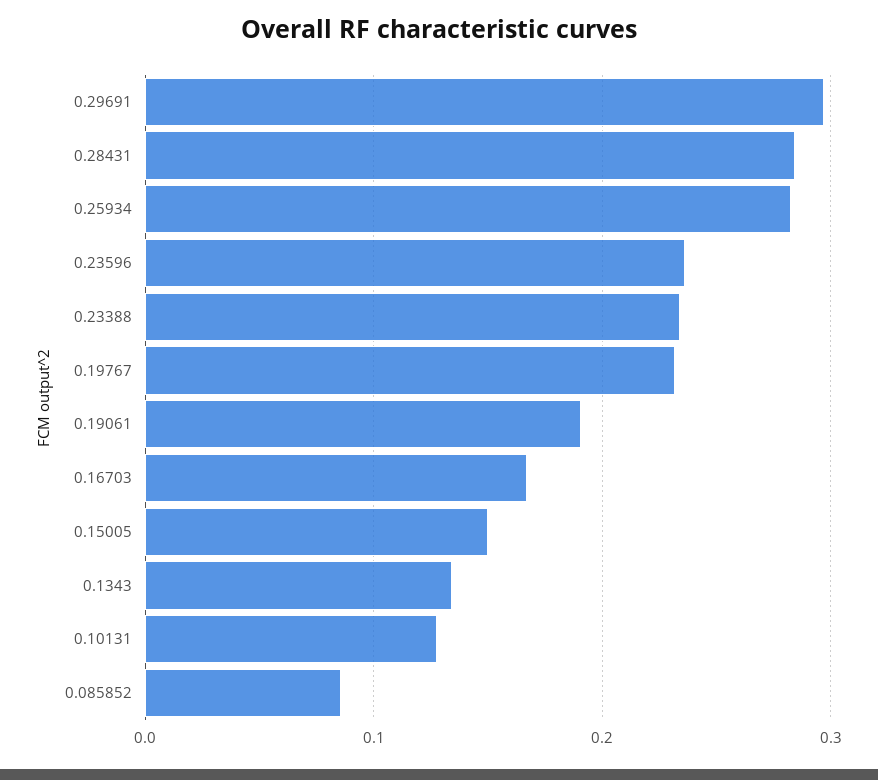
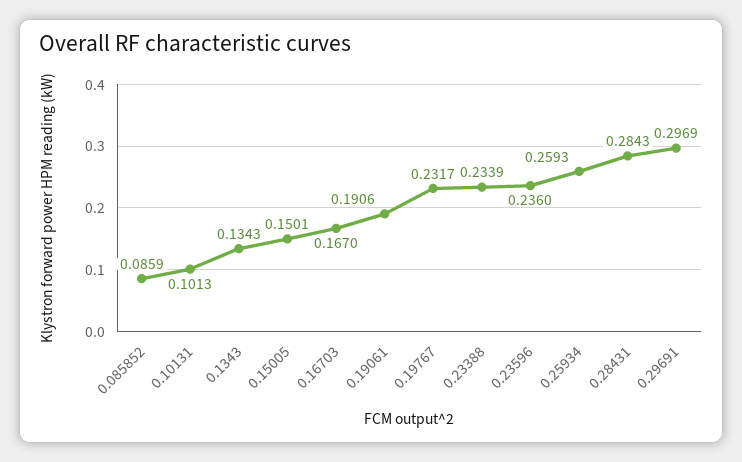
  {
    "0.29691": 0.2969,
    "0.28431": 0.2843,
-   "0.25934": 0.28,
+   "0.25934": 0.2593,
    "0.23596": 0.236,
    "0.23388": 0.2339,
    "0.19767": 0.2317,
    "0.19061": 0.1906,
    "0.16703": 0.167,
    "0.15005": 0.1501,
    "0.1343": 0.1343,
-   "0.10131": 0.13,
+   "0.10131": 0.1013,
    "0.085852": 0.0859
  }

